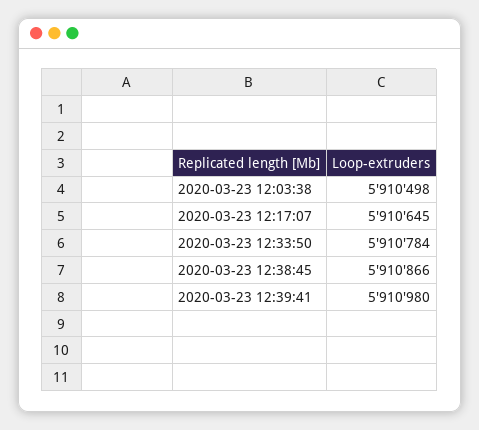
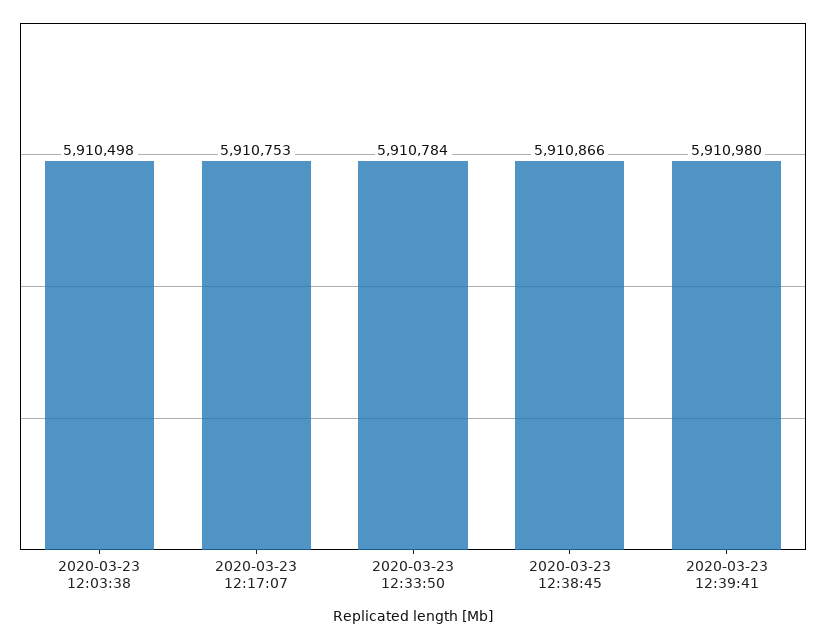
  {
    "2020-03-23 12:03:38": 5910498,
-   "2020-03-23 12:17:07": 5910645,
+   "2020-03-23 12:17:07": 5910753,
    "2020-03-23 12:33:50": 5910784,
    "2020-03-23 12:38:45": 5910866,
    "2020-03-23 12:39:41": 5910980
  }

